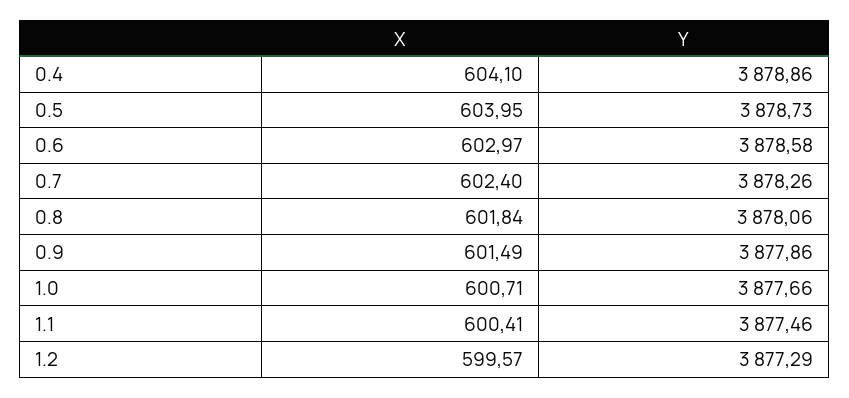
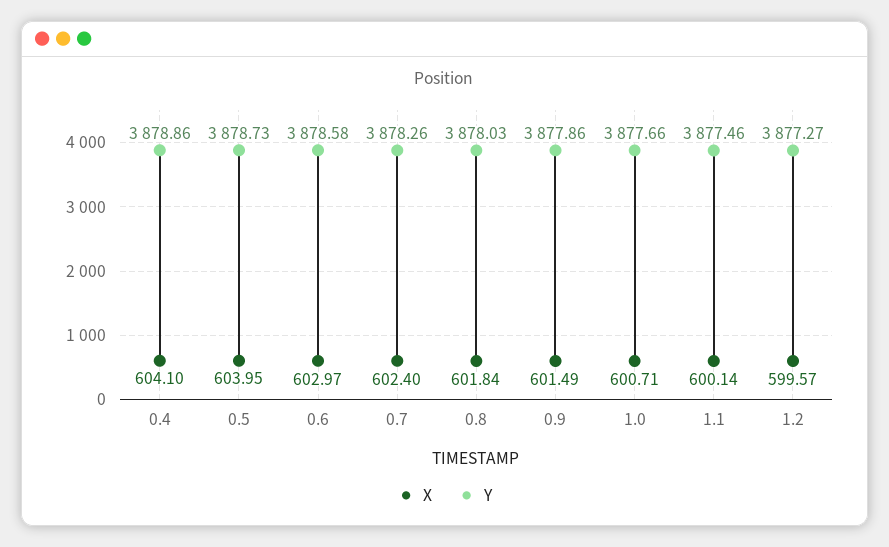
  {
    "X": {
      "0.4": 604.1,
      "0.5": 603.95,
      "0.6": 602.97,
      "0.7": 602.4,
      "0.8": 601.84,
      "0.9": 601.49,
      "1.0": 600.71,
-     "1.1": 600.41,
+     "1.1": 600.14,
      "1.2": 599.57
    },
    "Y": {
      "0.4": 3878.86,
      "0.5": 3878.73,
      "0.6": 3878.58,
      "0.7": 3878.26,
-     "0.8": 3878.06,
+     "0.8": 3878.03,
      "0.9": 3877.86,
      "1.0": 3877.66,
      "1.1": 3877.46,
-     "1.2": 3877.29
+     "1.2": 3877.27
    }
  }

